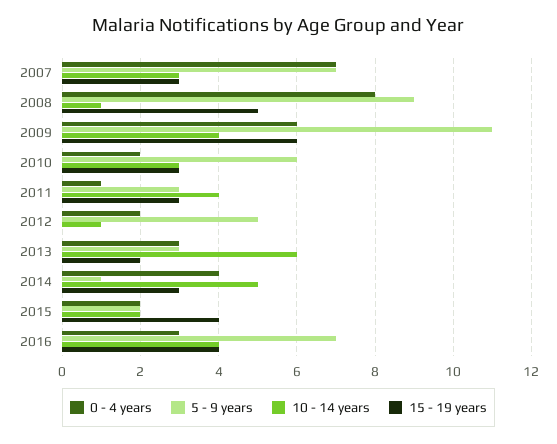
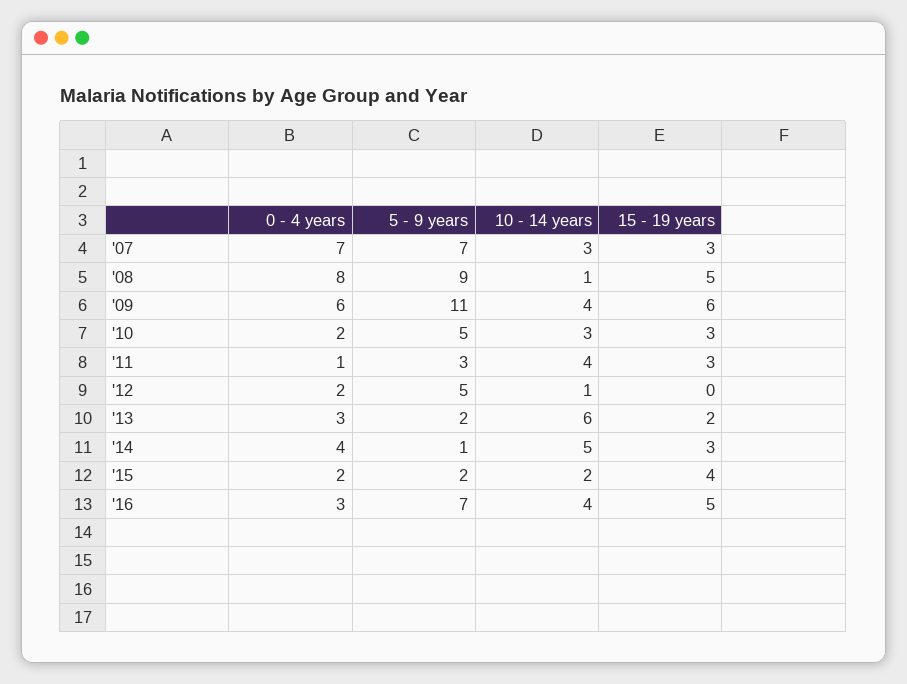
  {
    "0 - 4 years": {
      "2007": 7,
      "2008": 8,
      "2009": 6,
      "2010": 2,
      "2011": 1,
      "2012": 2,
      "2013": 3,
      "2014": 4,
      "2015": 2,
      "2016": 3
    },
    "5 - 9 years": {
      "2007": 7,
      "2008": 9,
      "2009": 11,
-     "2010": 6,
+     "2010": 5,
      "2011": 3,
      "2012": 5,
-     "2013": 3,
+     "2013": 2,
      "2014": 1,
      "2015": 2,
      "2016": 7
    },
    "10 - 14 years": {
      "2007": 3,
      "2008": 1,
      "2009": 4,
      "2010": 3,
      "2011": 4,
      "2012": 1,
      "2013": 6,
      "2014": 5,
      "2015": 2,
      "2016": 4
    },
    "15 - 19 years": {
      "2007": 3,
      "2008": 5,
      "2009": 6,
      "2010": 3,
      "2011": 3,
      "2012": 0,
      "2013": 2,
      "2014": 3,
      "2015": 4,
-     "2016": 4
+     "2016": 5
    }
  }

